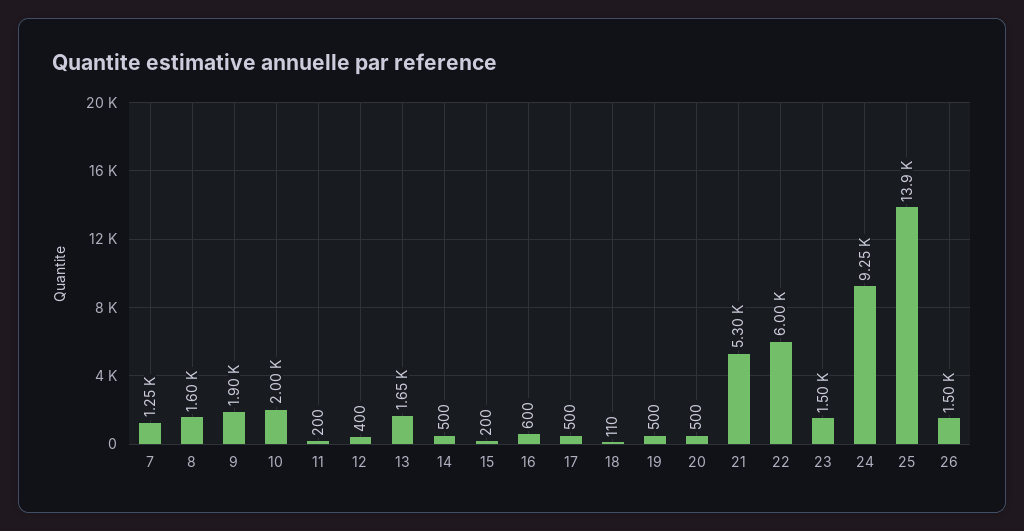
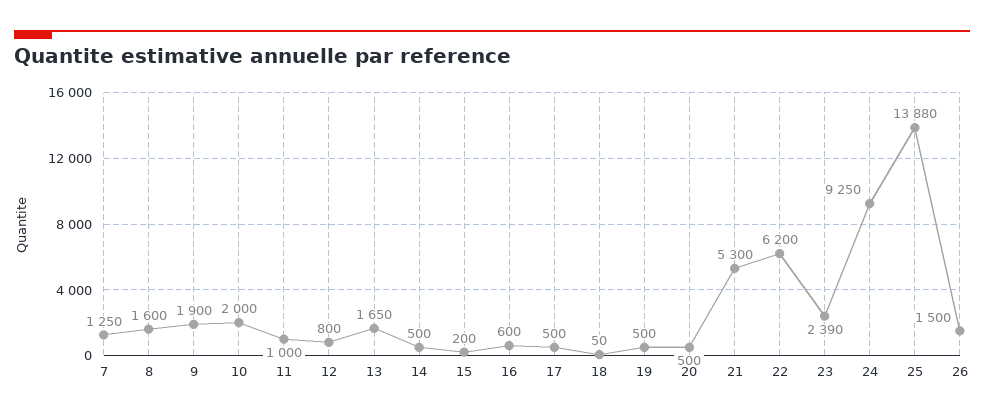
  {
    "7": 1250,
    "8": 1600,
    "9": 1900,
    "10": 2000,
-   "11": 200,
+   "11": 1000,
-   "12": 400,
+   "12": 800,
    "13": 1650,
    "14": 500,
    "15": 200,
    "16": 600,
    "17": 500,
-   "18": 110,
+   "18": 50,
    "19": 500,
    "20": 500,
    "21": 5300,
-   "22": 6000,
+   "22": 6200,
-   "23": 1500,
+   "23": 2390,
    "24": 9250,
    "25": 13880,
    "26": 1500
  }

